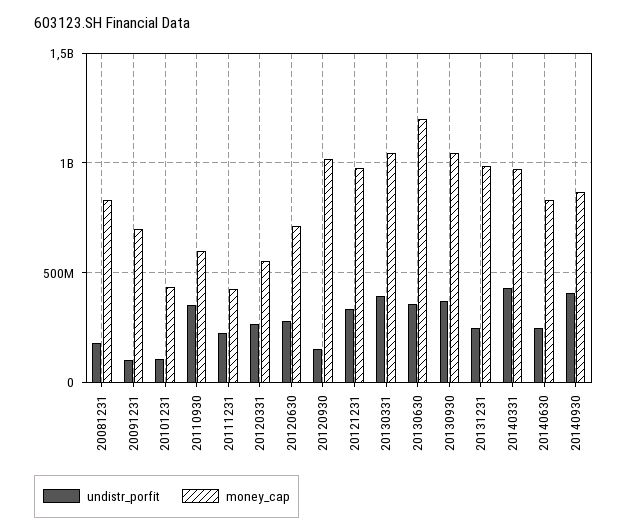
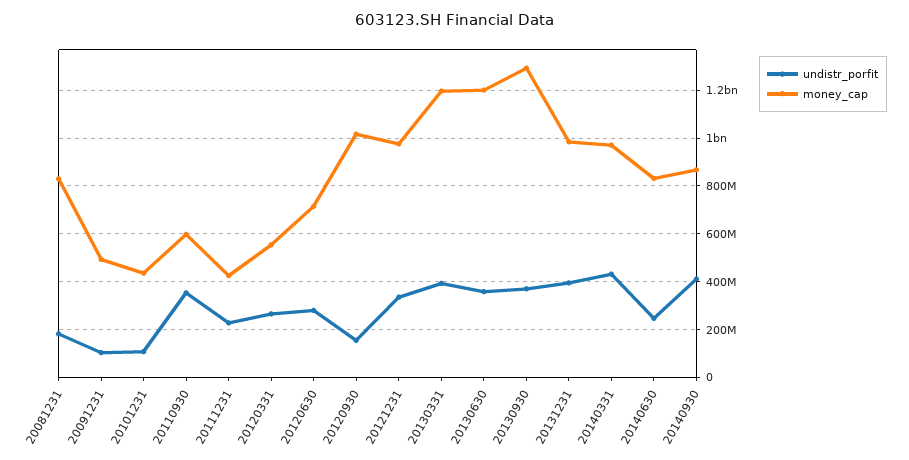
  {
    "undistr_porfit": {
      "20081231": 200000000,
      "20091231": 100000000,
      "20101231": 100000000,
      "20110930": 350000000,
      "20111231": 250000000,
      "20120331": 250000000,
      "20120630": 300000000,
      "20120930": 150000000,
      "20121231": 350000000,
      "20130331": 400000000,
      "20130630": 350000000,
      "20130930": 350000000,
-     "20131231": 250000000,
+     "20131231": 400000000,
      "20140331": 450000000,
      "20140630": 250000000,
      "20140930": 400000000
    },
    "money_cap": {
      "20081231": 850000000,
-     "20091231": 700000000,
+     "20091231": 500000000,
      "20101231": 450000000,
      "20110930": 600000000,
      "20111231": 450000000,
      "20120331": 550000000,
      "20120630": 700000000,
      "20120930": 1000000000,
      "20121231": 1000000000,
-     "20130331": 1050000000,
+     "20130331": 1200000000,
      "20130630": 1200000000,
-     "20130930": 1050000000,
+     "20130930": 1300000000,
      "20131231": 1000000000,
      "20140331": 950000000,
      "20140630": 850000000,
      "20140930": 850000000
    }
  }

